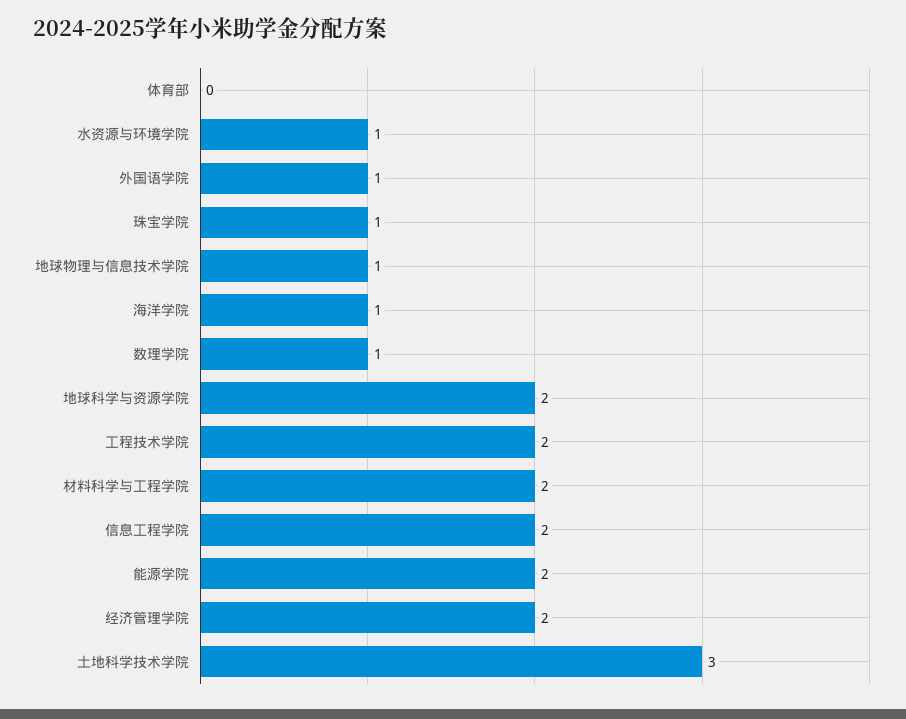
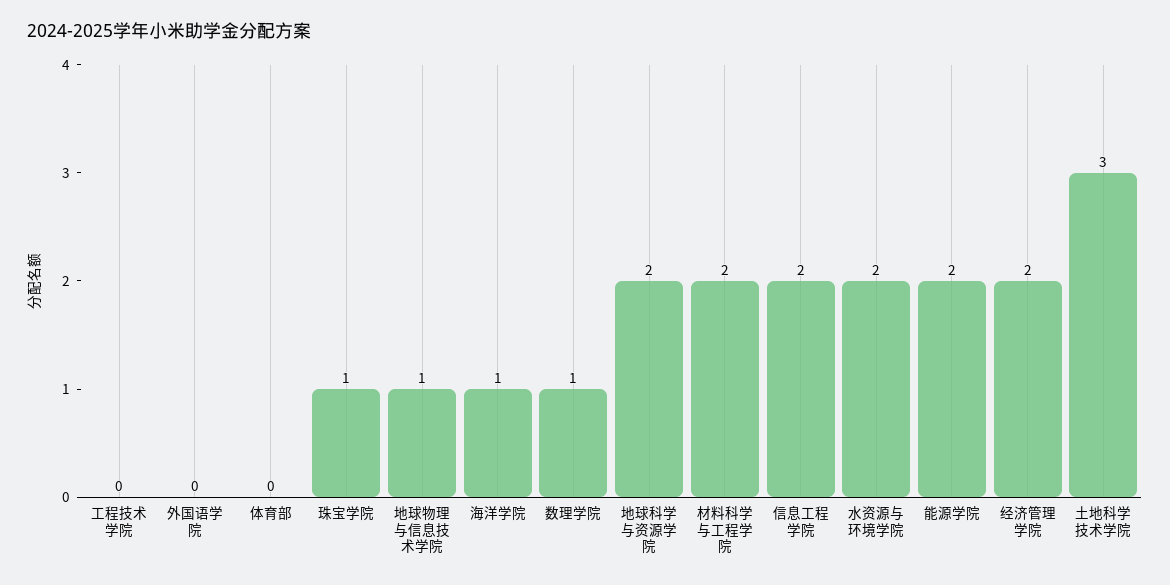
  {
    "体育部": 0,
-   "水资源与环境学院": 1,
+   "水资源与环境学院": 2,
-   "外国语学院": 1,
+   "外国语学院": 0,
    "珠宝学院": 1,
    "地球物理与信息技术学院": 1,
    "海洋学院": 1,
    "数理学院": 1,
    "地球科学与资源学院": 2,
-   "工程技术学院": 2,
+   "工程技术学院": 0,
    "材料科学与工程学院": 2,
    "信息工程学院": 2,
    "能源学院": 2,
    "经济管理学院": 2,
    "土地科学技术学院": 3
  }

